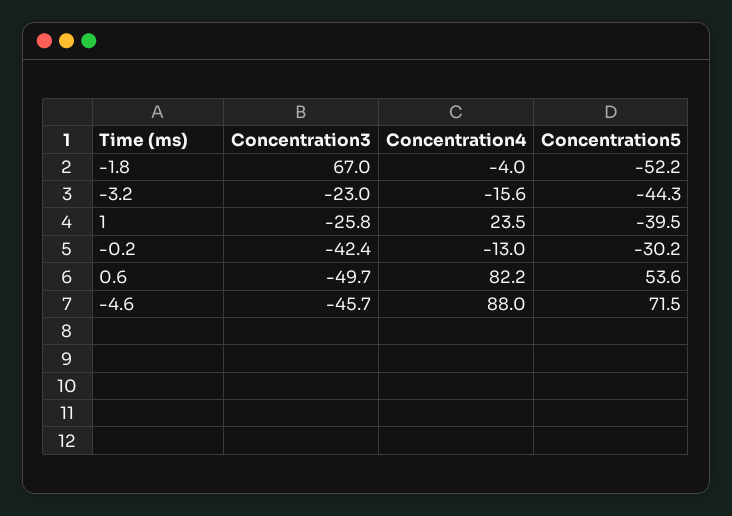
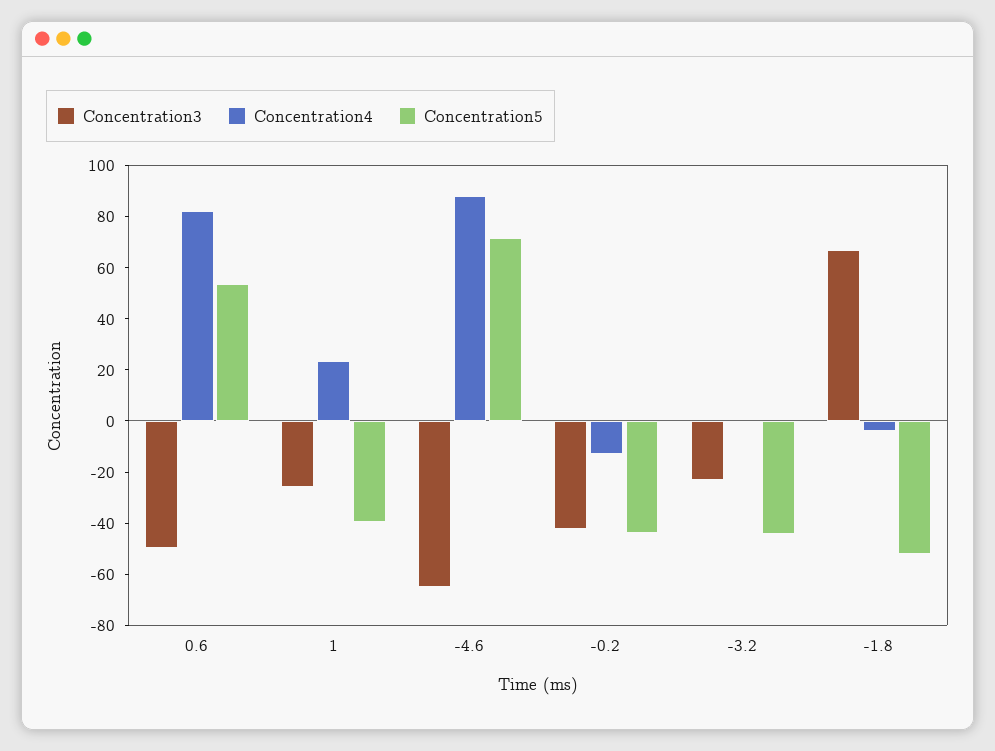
  {
    "Concentration3": {
      "-1.8": 67,
      "-3.2": -23,
      "1": -25.8,
      "-0.2": -42.4,
      "0.6": -49.7,
-     "-4.6": -45.7
+     "-4.6": -65
    },
    "Concentration4": {
      "-1.8": -4,
-     "-3.2": -15.6,
+     "-3.2": 0,
      "1": 23.5,
      "-0.2": -13,
      "0.6": 82.2,
      "-4.6": 88
    },
    "Concentration5": {
      "-1.8": -52.2,
      "-3.2": -44.3,
      "1": -39.5,
-     "-0.2": -30.2,
+     "-0.2": -45,
      "0.6": 53.6,
      "-4.6": 71.5
    }
  }

